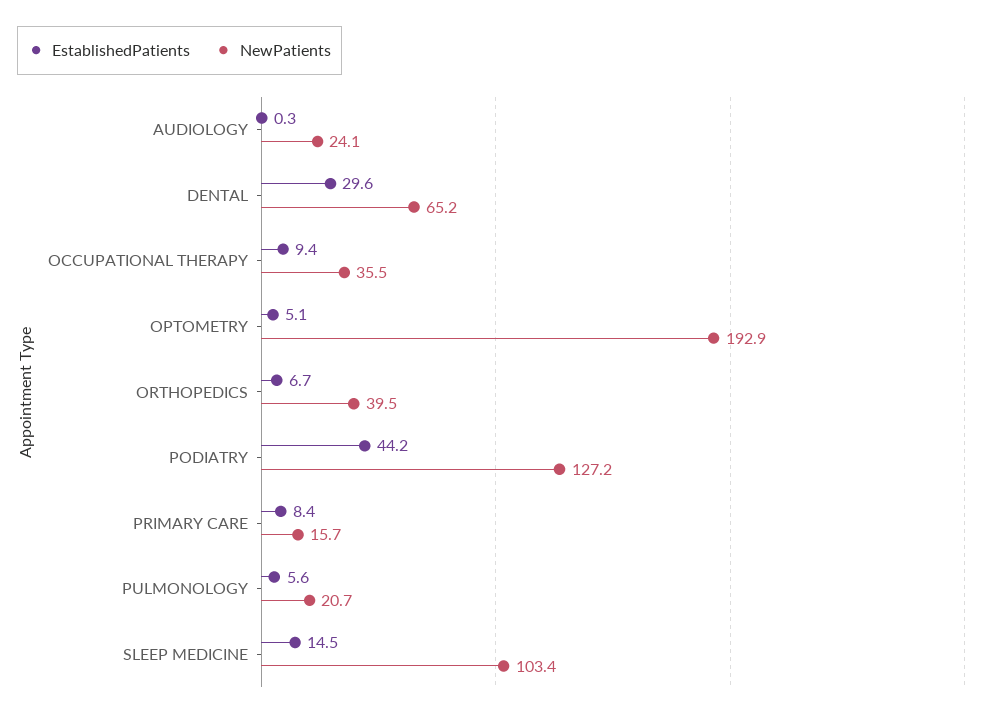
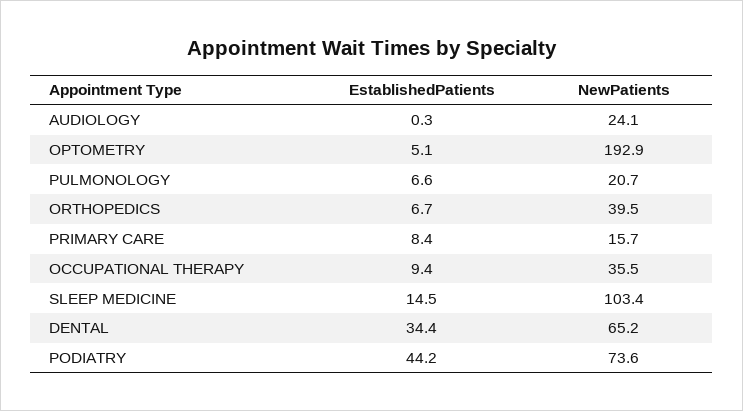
  {
    "EstablishedPatients": {
      "AUDIOLOGY": 0.3,
-     "DENTAL": 29.6,
+     "DENTAL": 34.4,
      "OCCUPATIONAL THERAPY": 9.4,
      "OPTOMETRY": 5.1,
      "ORTHOPEDICS": 6.7,
      "PODIATRY": 44.2,
      "PRIMARY CARE": 8.4,
-     "PULMONOLOGY": 5.6,
+     "PULMONOLOGY": 6.6,
      "SLEEP MEDICINE": 14.5
    },
    "NewPatients": {
      "AUDIOLOGY": 24.1,
      "DENTAL": 65.2,
      "OCCUPATIONAL THERAPY": 35.5,
      "OPTOMETRY": 192.9,
      "ORTHOPEDICS": 39.5,
-     "PODIATRY": 127.2,
+     "PODIATRY": 73.6,
      "PRIMARY CARE": 15.7,
      "PULMONOLOGY": 20.7,
      "SLEEP MEDICINE": 103.4
    }
  }

